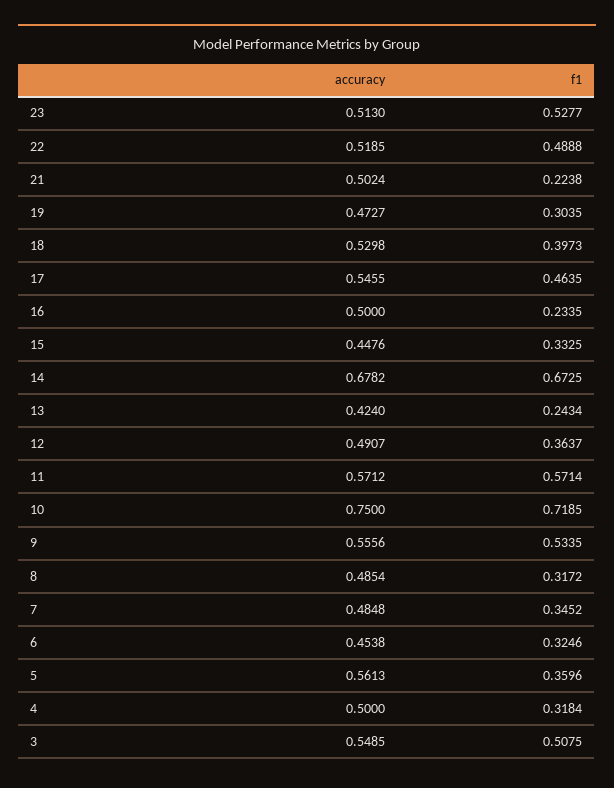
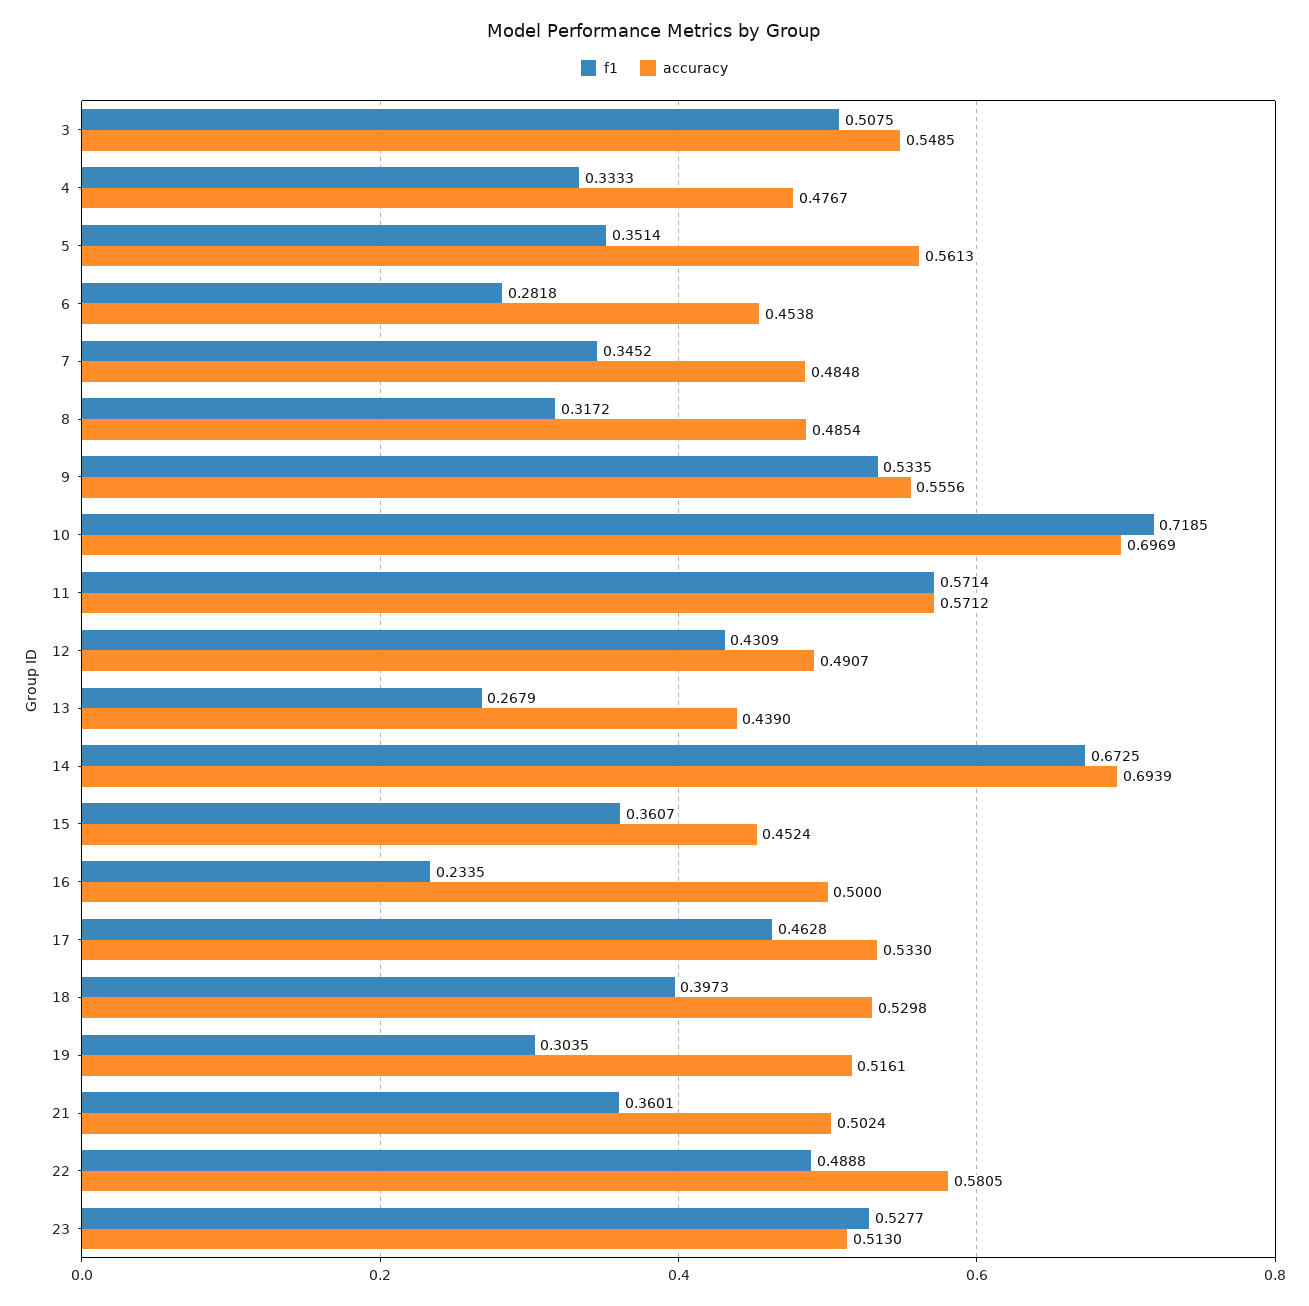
  {
    "accuracy": {
      "23": 0.513,
-     "22": 0.5185,
+     "22": 0.5805,
      "21": 0.5024,
-     "19": 0.4727,
+     "19": 0.5161,
      "18": 0.5298,
-     "17": 0.5455,
+     "17": 0.533,
      "16": 0.5,
-     "15": 0.4476,
+     "15": 0.4524,
-     "14": 0.6782,
+     "14": 0.6939,
-     "13": 0.424,
+     "13": 0.439,
      "12": 0.4907,
      "11": 0.5712,
-     "10": 0.75,
+     "10": 0.6969,
      "9": 0.5556,
      "8": 0.4854,
      "7": 0.4848,
      "6": 0.4538,
      "5": 0.5613,
-     "4": 0.5,
+     "4": 0.4767,
      "3": 0.5485
    },
    "f1": {
      "23": 0.5277,
      "22": 0.4888,
-     "21": 0.2238,
+     "21": 0.3601,
      "19": 0.3035,
      "18": 0.3973,
-     "17": 0.4635,
+     "17": 0.4628,
      "16": 0.2335,
-     "15": 0.3325,
+     "15": 0.3607,
      "14": 0.6725,
-     "13": 0.2434,
+     "13": 0.2679,
-     "12": 0.3637,
+     "12": 0.4309,
      "11": 0.5714,
      "10": 0.7185,
      "9": 0.5335,
      "8": 0.3172,
      "7": 0.3452,
-     "6": 0.3246,
+     "6": 0.2818,
-     "5": 0.3596,
+     "5": 0.3514,
-     "4": 0.3184,
+     "4": 0.3333,
      "3": 0.5075
    }
  }

